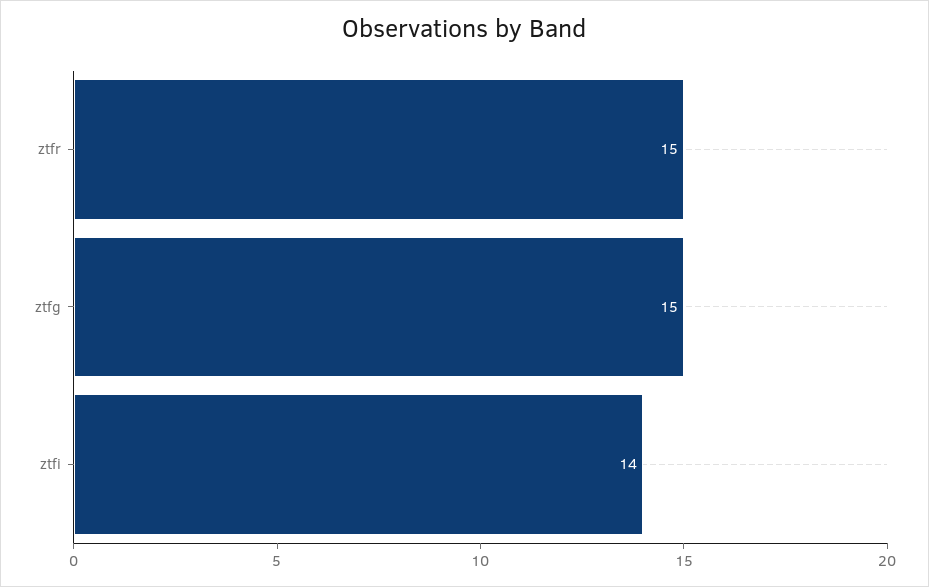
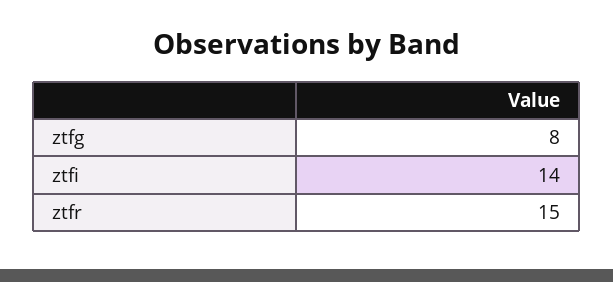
  {
    "ztfr": 15,
-   "ztfg": 15,
+   "ztfg": 8,
    "ztfi": 14
  }

